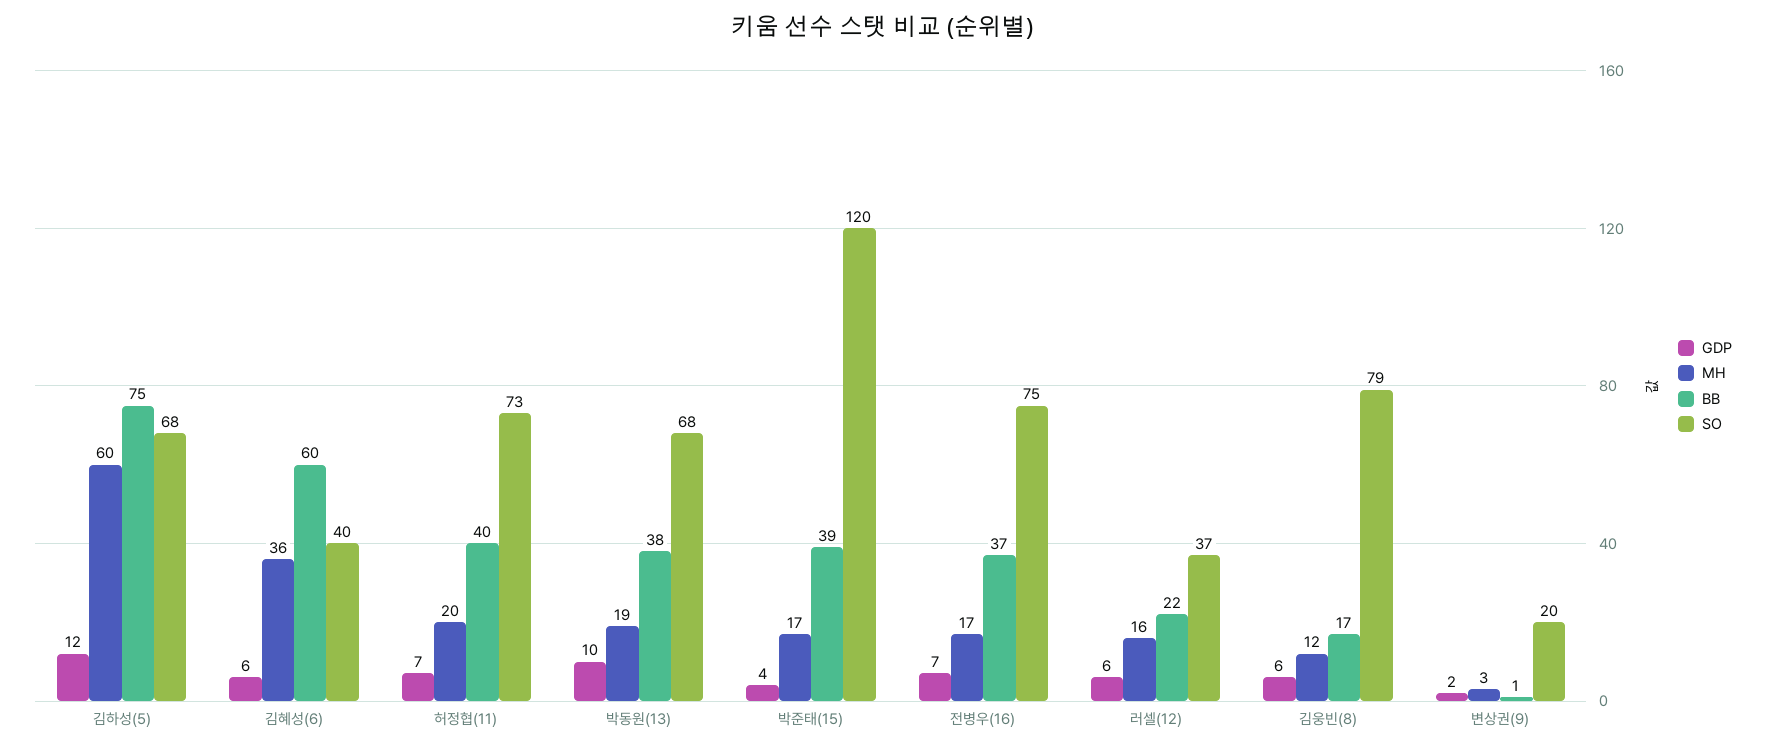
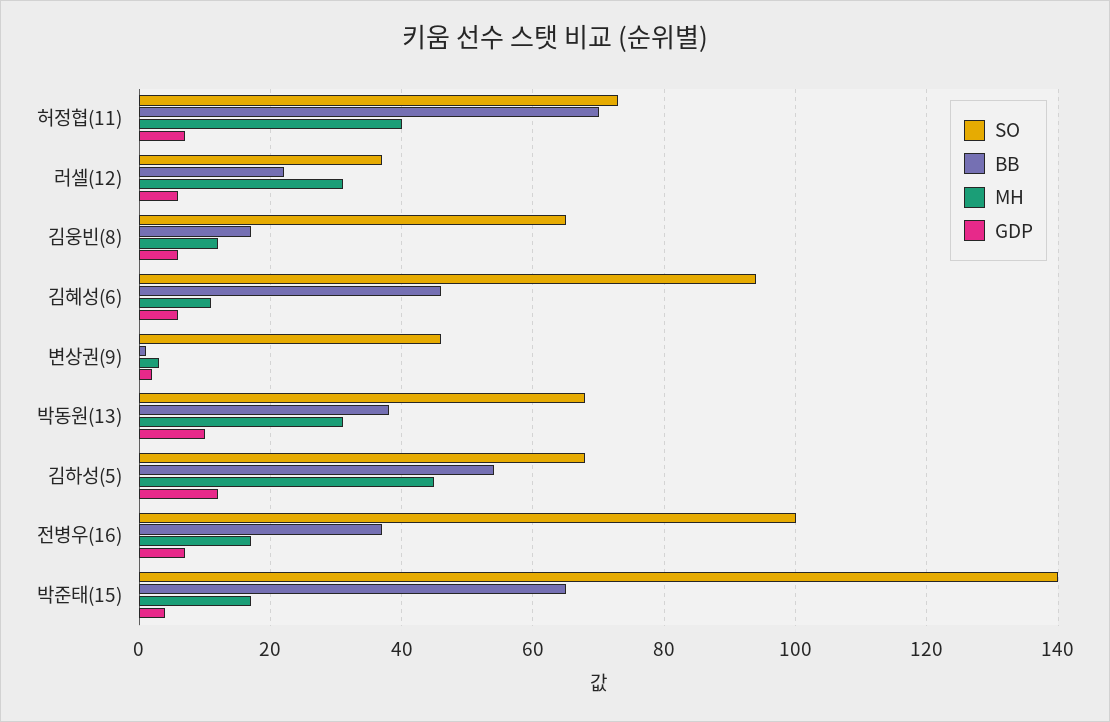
  {
    "GDP": {
      "김하성(5)": 12,
      "김혜성(6)": 6,
      "허정협(11)": 7,
      "박동원(13)": 10,
      "박준태(15)": 4,
      "전병우(16)": 7,
      "러셀(12)": 6,
      "김웅빈(8)": 6,
      "변상권(9)": 2
    },
    "MH": {
-     "김하성(5)": 60,
+     "김하성(5)": 45,
-     "김혜성(6)": 36,
+     "김혜성(6)": 10,
-     "허정협(11)": 20,
+     "허정협(11)": 40,
-     "박동원(13)": 19,
+     "박동원(13)": 30,
      "박준태(15)": 17,
      "전병우(16)": 17,
-     "러셀(12)": 16,
+     "러셀(12)": 30,
      "김웅빈(8)": 12,
      "변상권(9)": 3
    },
    "BB": {
-     "김하성(5)": 75,
+     "김하성(5)": 55,
-     "김혜성(6)": 60,
+     "김혜성(6)": 45,
-     "허정협(11)": 40,
+     "허정협(11)": 70,
      "박동원(13)": 38,
-     "박준태(15)": 39,
+     "박준태(15)": 65,
      "전병우(16)": 37,
      "러셀(12)": 22,
      "김웅빈(8)": 17,
      "변상권(9)": 1
    },
    "SO": {
      "김하성(5)": 68,
-     "김혜성(6)": 40,
+     "김혜성(6)": 95,
      "허정협(11)": 73,
      "박동원(13)": 68,
-     "박준태(15)": 120,
+     "박준태(15)": 140,
-     "전병우(16)": 75,
+     "전병우(16)": 100,
      "러셀(12)": 37,
-     "김웅빈(8)": 79,
+     "김웅빈(8)": 65,
-     "변상권(9)": 20
+     "변상권(9)": 45
    }
  }

